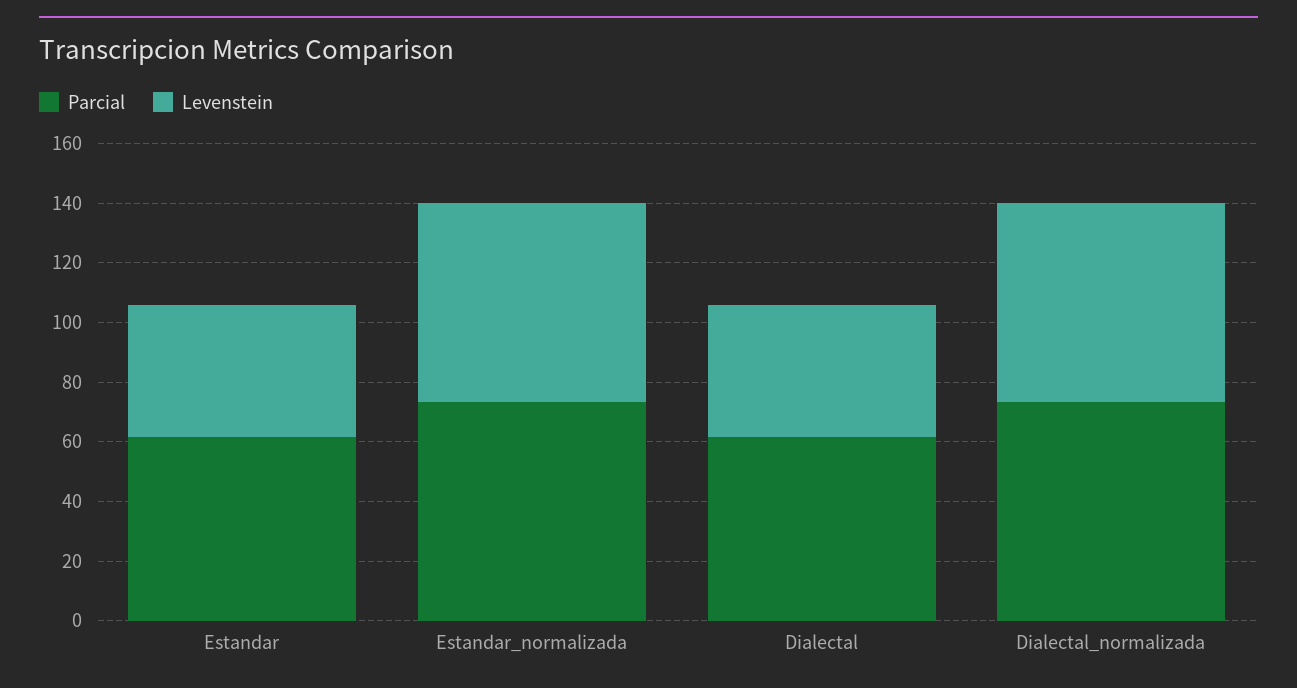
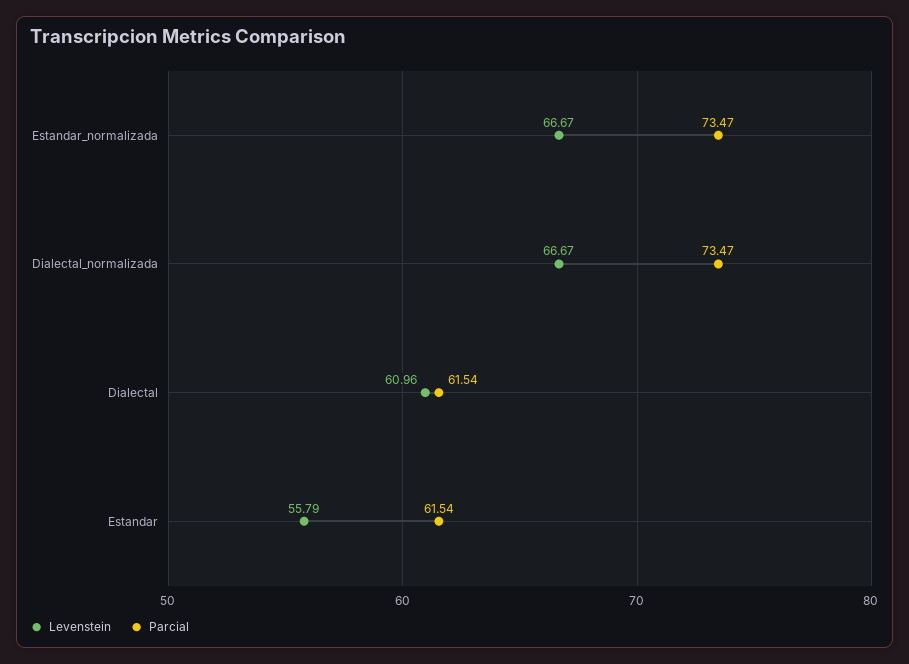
  {
    "Parcial": {
      "Estandar": 61.54,
      "Estandar_normalizada": 73.47,
      "Dialectal": 61.54,
      "Dialectal_normalizada": 73.47
    },
    "Levenstein": {
-     "Estandar": 45,
+     "Estandar": 55.79,
      "Estandar_normalizada": 66.67,
-     "Dialectal": 45,
+     "Dialectal": 60.96,
      "Dialectal_normalizada": 66.67
    }
  }

